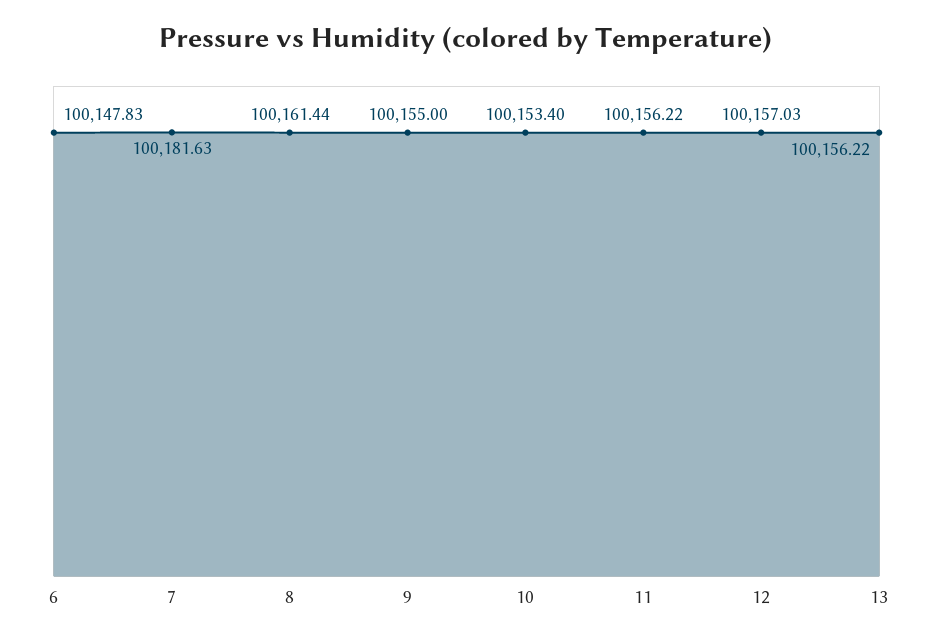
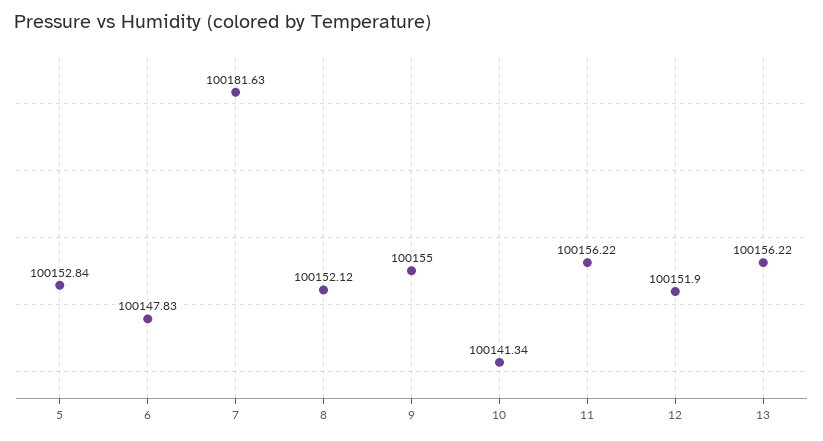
  {
    "6": 100147.83,
    "7": 100181.63,
-   "8": 100161.44,
+   "8": 100152.12,
    "9": 100155,
-   "10": 100153.4,
+   "10": 100141.34,
    "11": 100156.22,
-   "12": 100157.03,
+   "12": 100151.9,
-   "13": 100156.22
+   "13": 100156.22,
+   "5": 100152.84
  }

